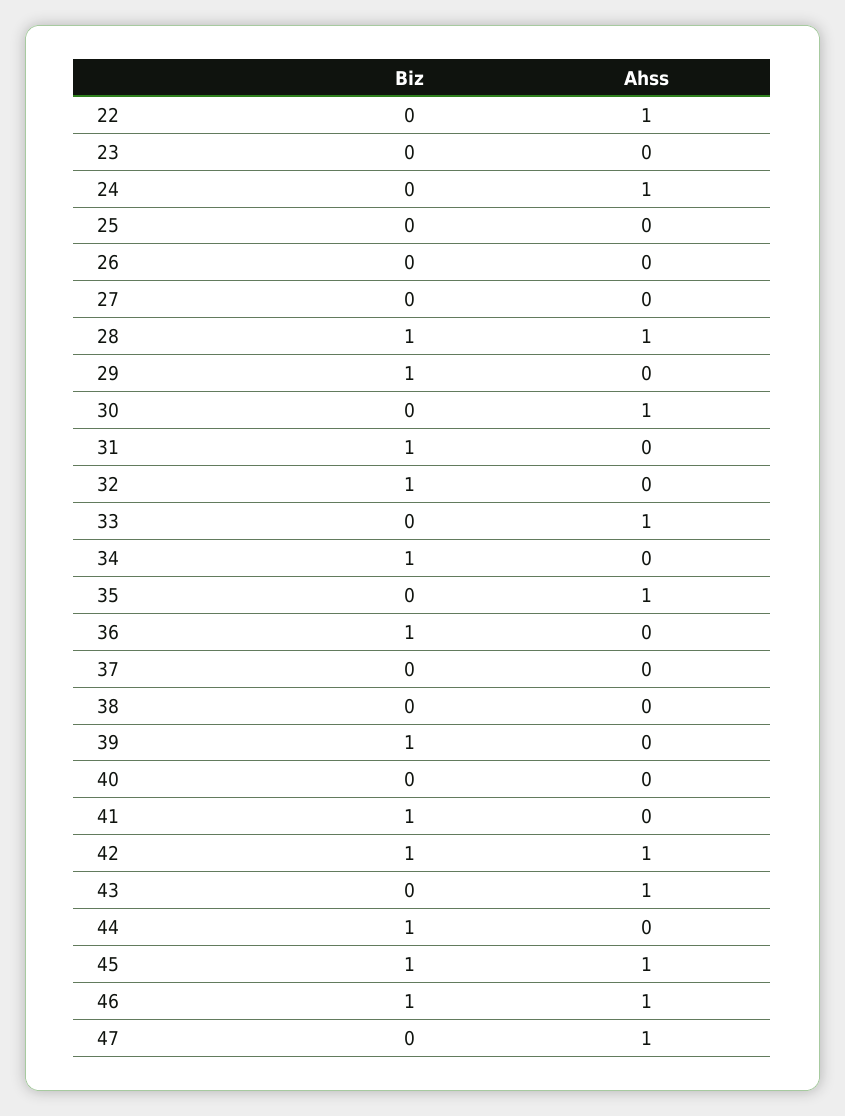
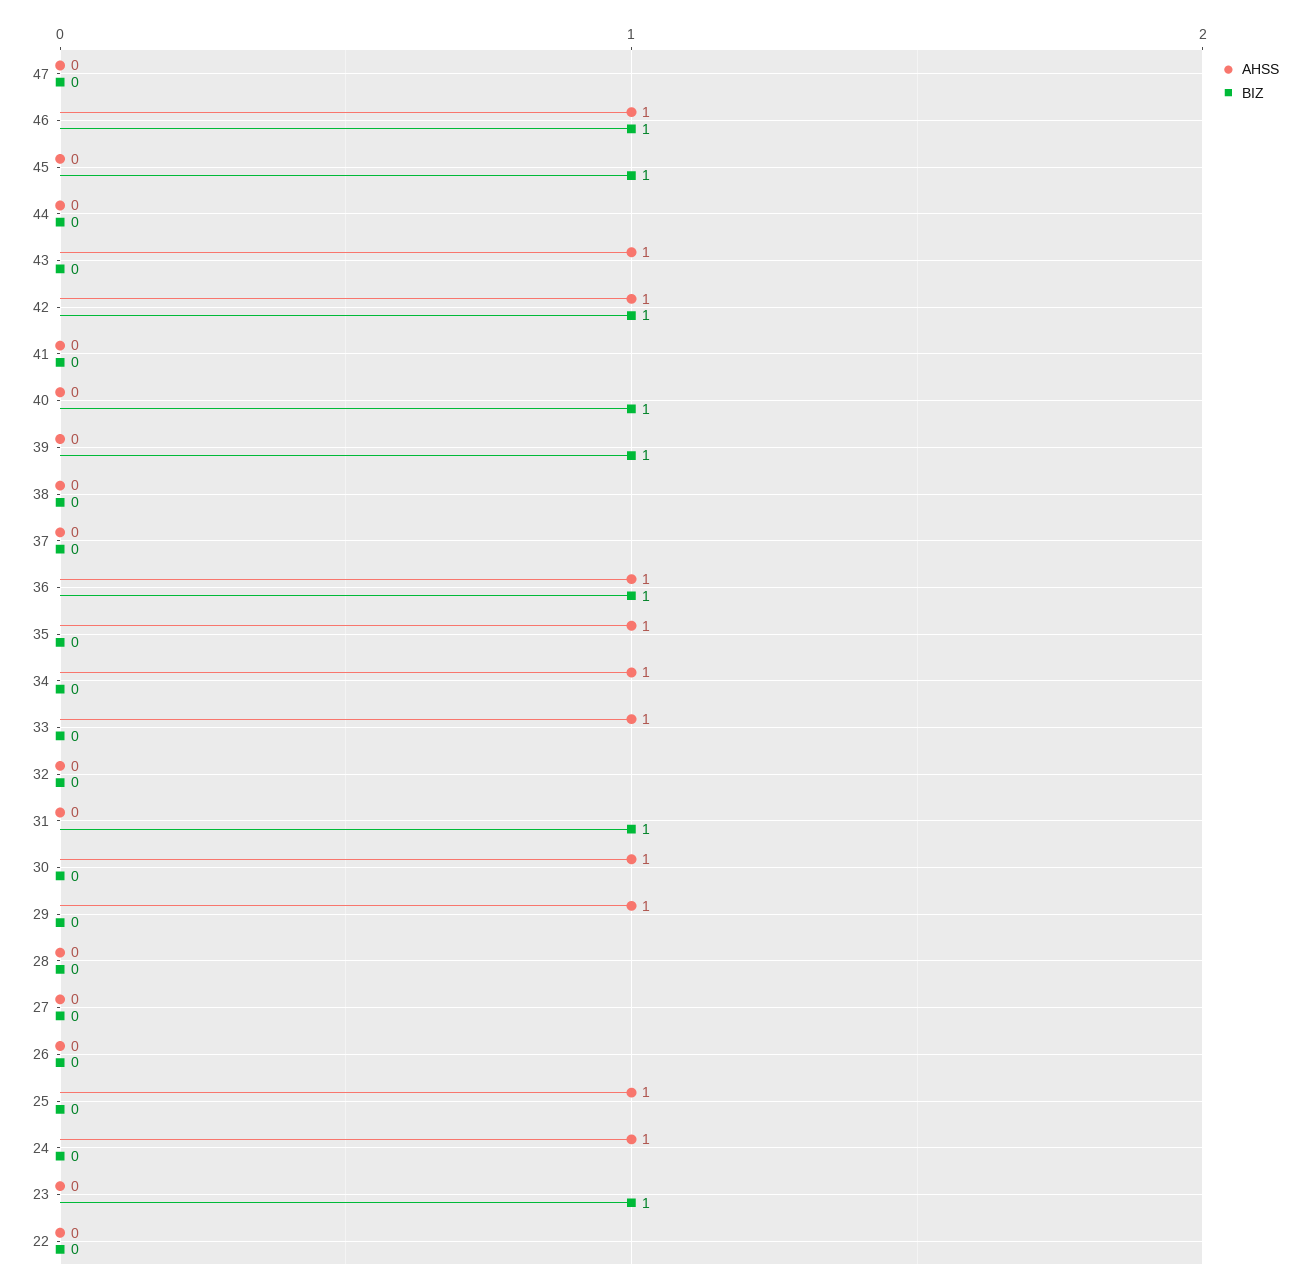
  {
    "Biz": {
      "22": 0,
-     "23": 0,
+     "23": 1,
      "24": 0,
      "25": 0,
      "26": 0,
      "27": 0,
-     "28": 1,
+     "28": 0,
-     "29": 1,
+     "29": 0,
      "30": 0,
      "31": 1,
-     "32": 1,
+     "32": 0,
      "33": 0,
-     "34": 1,
+     "34": 0,
      "35": 0,
      "36": 1,
      "37": 0,
      "38": 0,
      "39": 1,
-     "40": 0,
+     "40": 1,
-     "41": 1,
+     "41": 0,
      "42": 1,
      "43": 0,
-     "44": 1,
+     "44": 0,
      "45": 1,
      "46": 1,
      "47": 0
    },
    "Ahss": {
-     "22": 1,
+     "22": 0,
      "23": 0,
      "24": 1,
-     "25": 0,
+     "25": 1,
      "26": 0,
      "27": 0,
-     "28": 1,
+     "28": 0,
-     "29": 0,
+     "29": 1,
      "30": 1,
      "31": 0,
      "32": 0,
      "33": 1,
-     "34": 0,
+     "34": 1,
      "35": 1,
-     "36": 0,
+     "36": 1,
      "37": 0,
      "38": 0,
      "39": 0,
      "40": 0,
      "41": 0,
      "42": 1,
      "43": 1,
      "44": 0,
-     "45": 1,
+     "45": 0,
      "46": 1,
-     "47": 1
+     "47": 0
    }
  }

